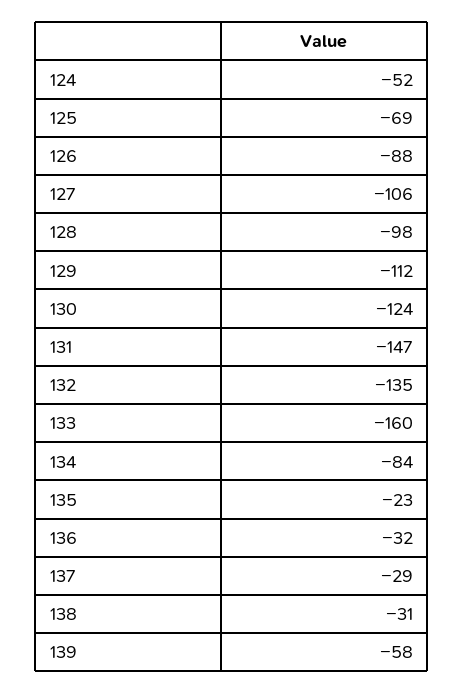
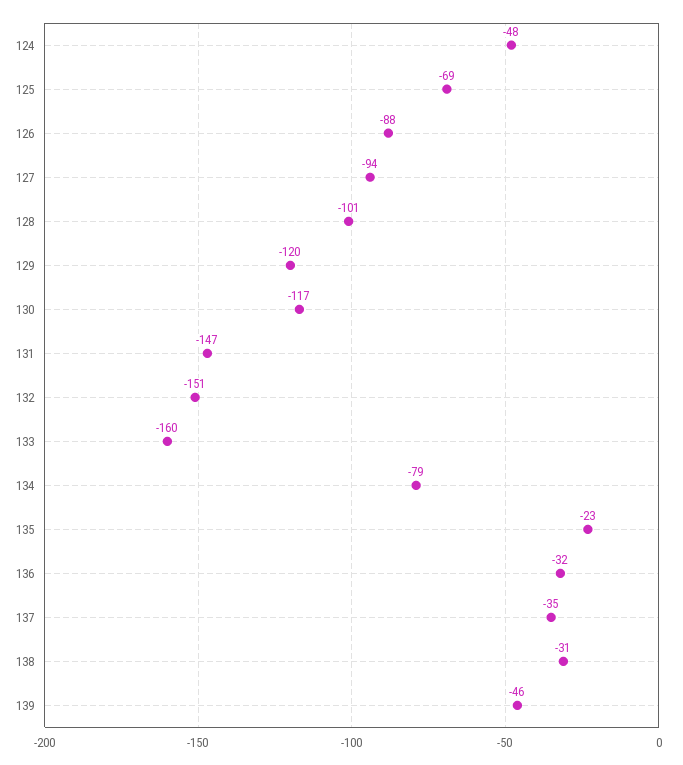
  {
-   "124": -52,
+   "124": -48,
    "125": -69,
    "126": -88,
-   "127": -106,
+   "127": -94,
-   "128": -98,
+   "128": -101,
-   "129": -112,
+   "129": -120,
-   "130": -124,
+   "130": -117,
    "131": -147,
-   "132": -135,
+   "132": -151,
    "133": -160,
-   "134": -84,
+   "134": -79,
    "135": -23,
    "136": -32,
-   "137": -29,
+   "137": -35,
    "138": -31,
-   "139": -58
+   "139": -46
  }

